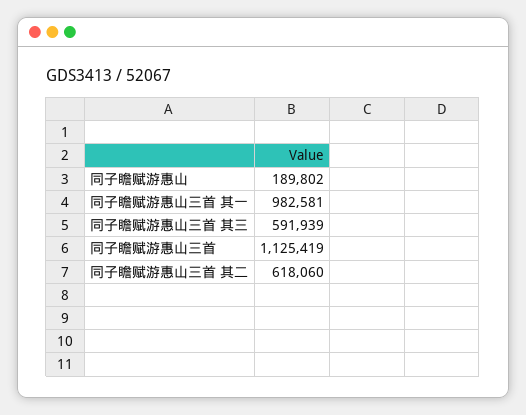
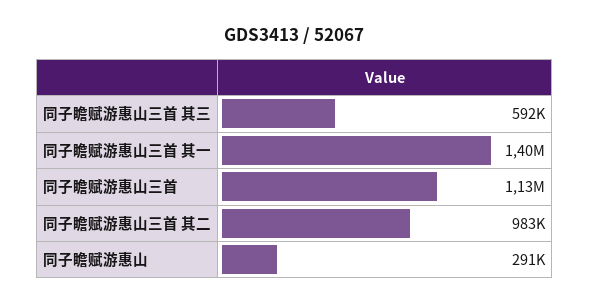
  {
-   "同子瞻赋游惠山": 189802,
+   "同子瞻赋游惠山": 291000,
-   "同子瞻赋游惠山三首 其一": 982581,
+   "同子瞻赋游惠山三首 其一": 1400000,
    "同子瞻赋游惠山三首 其三": 591939,
    "同子瞻赋游惠山三首": 1125419,
-   "同子瞻赋游惠山三首 其二": 618060
+   "同子瞻赋游惠山三首 其二": 983000
  }

